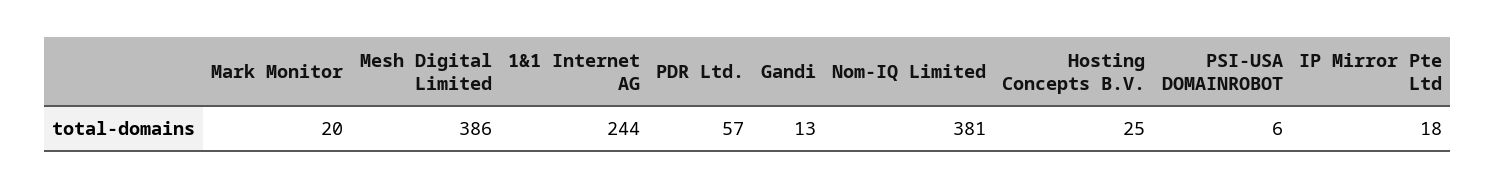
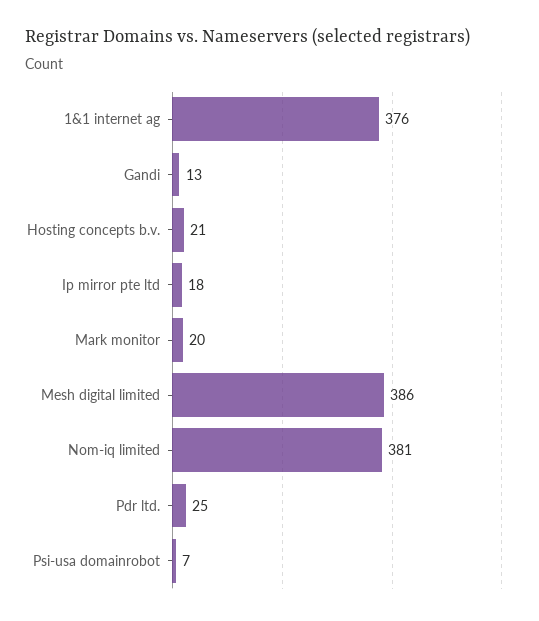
  {
    "Mark Monitor": 20,
    "Mesh Digital Limited": 386,
-   "1&1 Internet AG": 244,
+   "1&1 Internet AG": 376,
-   "PDR Ltd.": 57,
+   "PDR Ltd.": 25,
    "Gandi": 13,
    "Nom-IQ Limited": 381,
-   "Hosting Concepts B.V.": 25,
+   "Hosting Concepts B.V.": 21,
-   "PSI-USA DOMAINROBOT": 6,
+   "PSI-USA DOMAINROBOT": 7,
    "IP Mirror Pte Ltd": 18
  }

